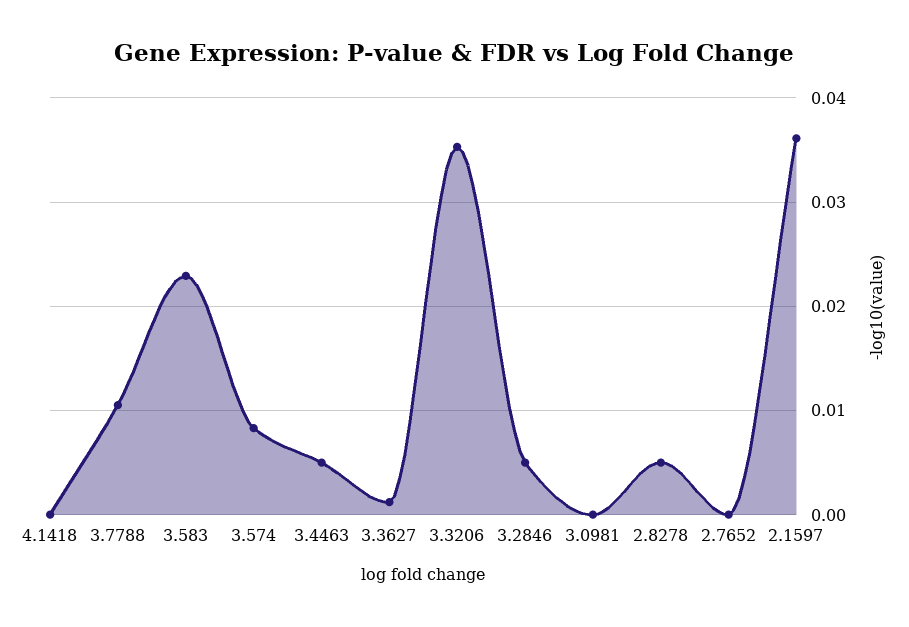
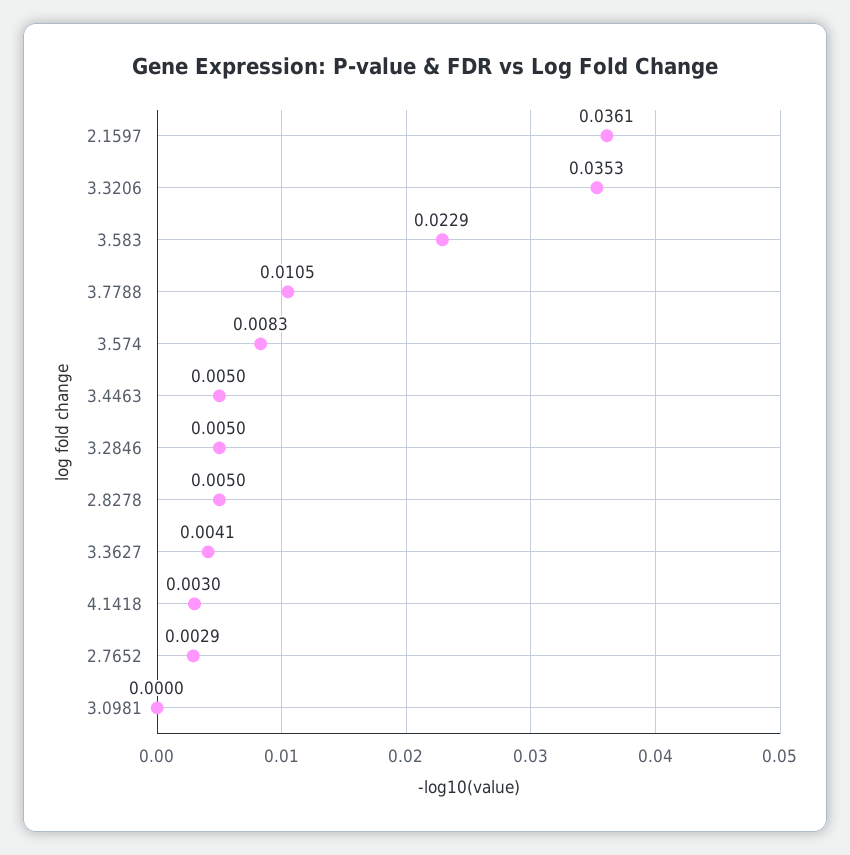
  {
-   "4.1418": 0,
+   "4.1418": 0.003,
    "3.7788": 0.0105,
    "3.583": 0.0229,
    "3.574": 0.0083,
    "3.4463": 0.005,
-   "3.3627": 0.001,
+   "3.3627": 0.0041,
    "3.3206": 0.0353,
    "3.2846": 0.005,
    "3.0981": 0,
    "2.8278": 0.005,
-   "2.7652": 0,
+   "2.7652": 0.0029,
    "2.1597": 0.0361
  }

